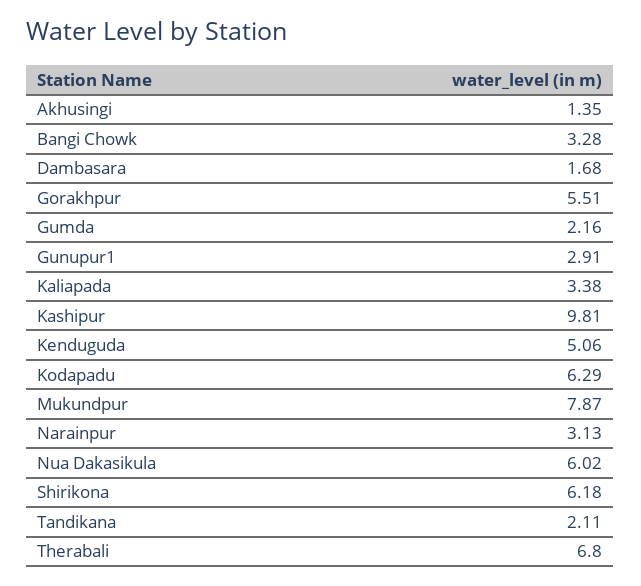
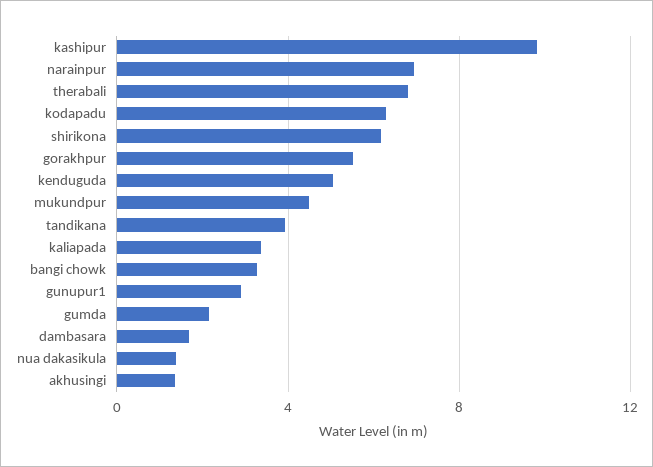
  {
    "Akhusingi": 1.35,
    "Bangi Chowk": 3.28,
    "Dambasara": 1.68,
    "Gorakhpur": 5.51,
    "Gumda": 2.16,
    "Gunupur1": 2.91,
    "Kaliapada": 3.38,
    "Kashipur": 9.81,
    "Kenduguda": 5.06,
    "Kodapadu": 6.29,
-   "Mukundpur": 7.87,
+   "Mukundpur": 4.5,
-   "Narainpur": 3.13,
+   "Narainpur": 7,
-   "Nua Dakasikula": 6.02,
+   "Nua Dakasikula": 1.5,
    "Shirikona": 6.18,
-   "Tandikana": 2.11,
+   "Tandikana": 4,
    "Therabali": 6.8
  }

